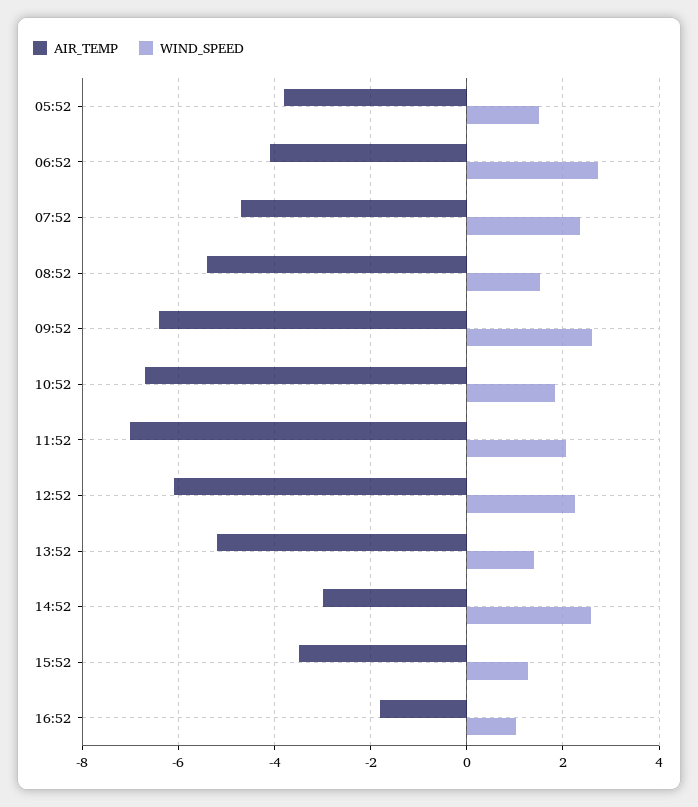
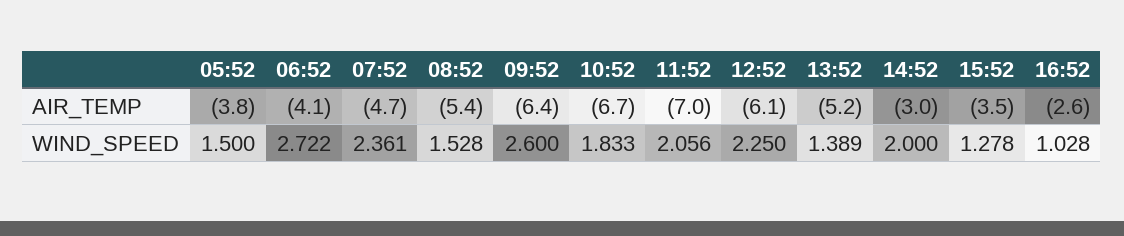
  {
    "AIR_TEMP": {
      "05:52": -3.8,
      "06:52": -4.1,
      "07:52": -4.7,
      "08:52": -5.4,
      "09:52": -6.4,
      "10:52": -6.7,
      "11:52": -7,
      "12:52": -6.1,
      "13:52": -5.2,
      "14:52": -3,
      "15:52": -3.5,
-     "16:52": -1.8
+     "16:52": -2.6
    },
    "WIND_SPEED": {
      "05:52": 1.5,
      "06:52": 2.722,
      "07:52": 2.361,
      "08:52": 1.528,
      "09:52": 2.6,
      "10:52": 1.833,
      "11:52": 2.056,
      "12:52": 2.25,
      "13:52": 1.389,
-     "14:52": 2.6,
+     "14:52": 2,
      "15:52": 1.278,
      "16:52": 1.028
    }
  }

